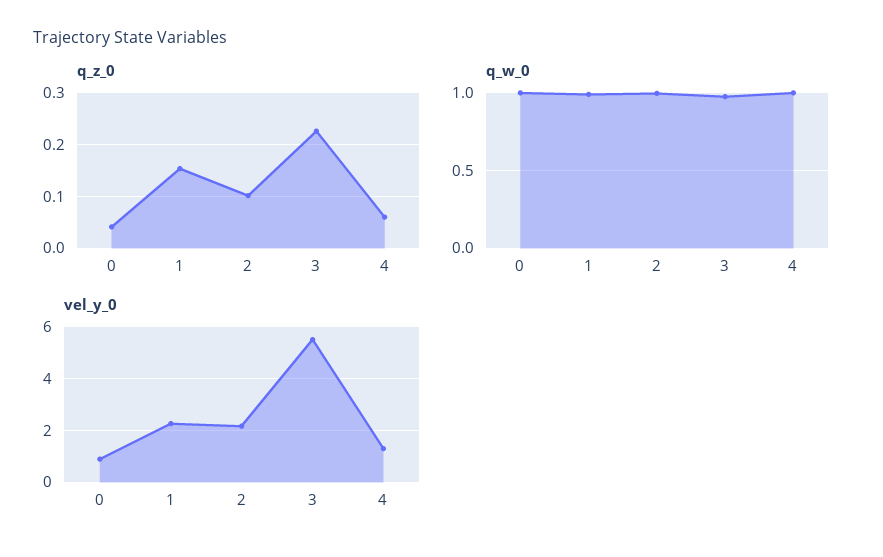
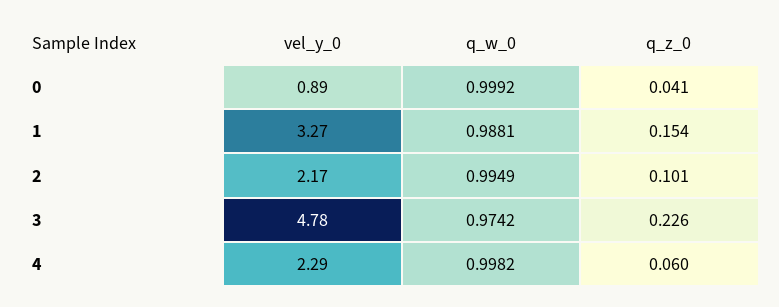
  {
    "q_z_0": {
      "0": 0.041,
      "1": 0.154,
      "2": 0.101,
      "3": 0.226,
      "4": 0.06
    },
    "q_w_0": {
      "0": 0.9992,
      "1": 0.9881,
      "2": 0.9949,
      "3": 0.9742,
      "4": 0.9982
    },
    "vel_y_0": {
      "0": 0.89,
-     "1": 2.25,
+     "1": 3.27,
      "2": 2.17,
-     "3": 5.5,
+     "3": 4.78,
-     "4": 1.25
+     "4": 2.29
    }
  }

